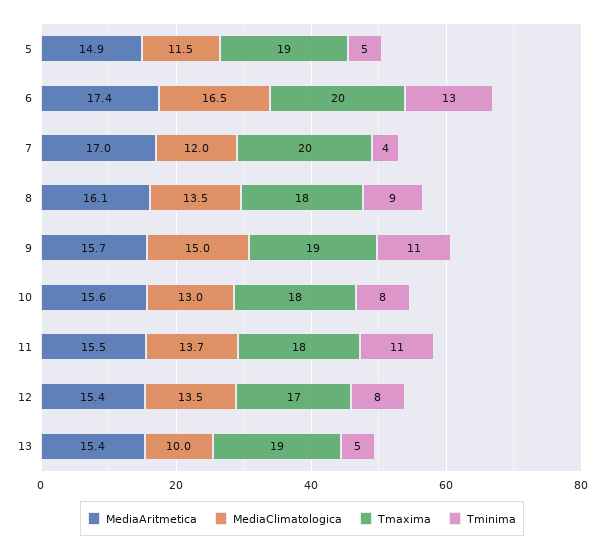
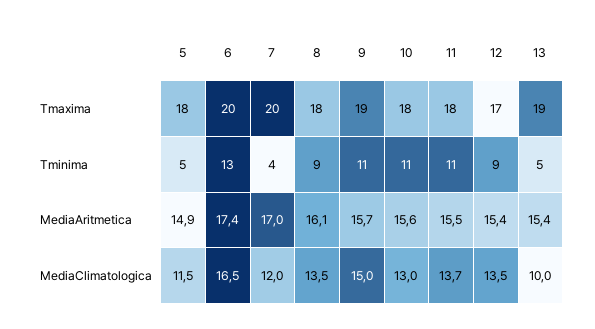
  {
    "MediaAritmetica": {
      "5": 14.9,
      "6": 17.4,
      "7": 17,
      "8": 16.1,
      "9": 15.7,
      "10": 15.6,
      "11": 15.5,
      "12": 15.4,
      "13": 15.4
    },
    "MediaClimatologica": {
      "5": 11.5,
      "6": 16.5,
      "7": 12,
      "8": 13.5,
      "9": 15,
      "10": 13,
      "11": 13.7,
      "12": 13.5,
      "13": 10
    },
    "Tmaxima": {
-     "5": 19,
+     "5": 18,
      "6": 20,
      "7": 20,
      "8": 18,
      "9": 19,
      "10": 18,
      "11": 18,
      "12": 17,
      "13": 19
    },
    "Tminima": {
      "5": 5,
      "6": 13,
      "7": 4,
      "8": 9,
      "9": 11,
-     "10": 8,
+     "10": 11,
      "11": 11,
-     "12": 8,
+     "12": 9,
      "13": 5
    }
  }

